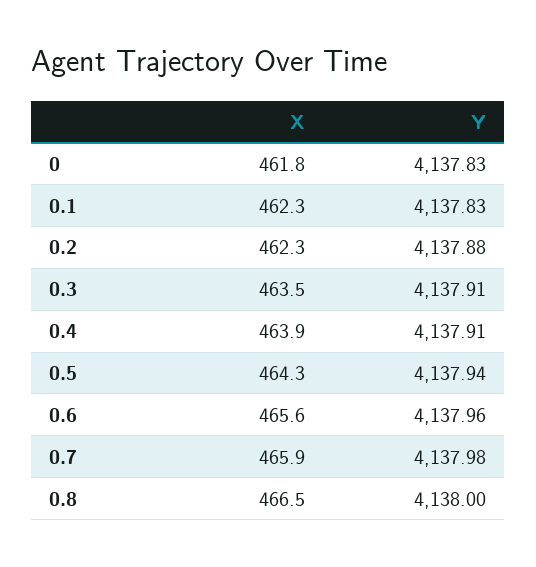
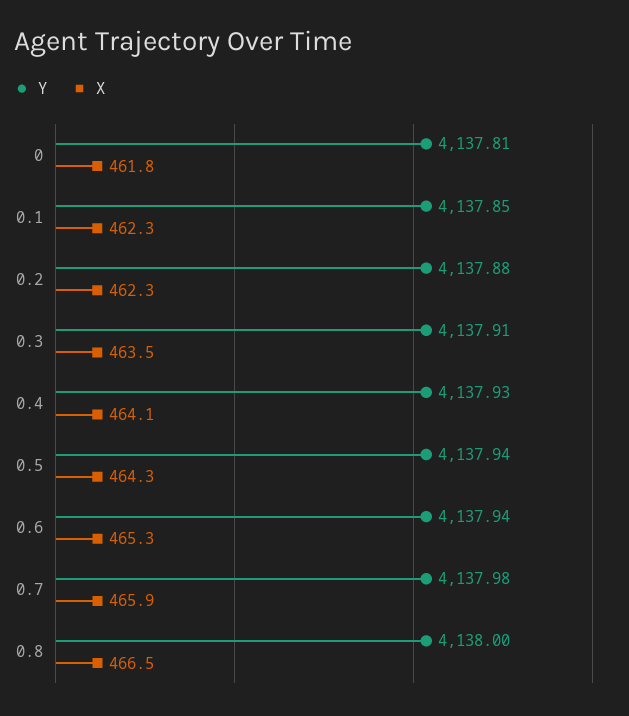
  {
    "X": {
      "0": 461.8,
      "0.1": 462.3,
      "0.2": 462.3,
      "0.3": 463.5,
-     "0.4": 463.9,
+     "0.4": 464.1,
      "0.5": 464.3,
-     "0.6": 465.6,
+     "0.6": 465.3,
      "0.7": 465.9,
      "0.8": 466.5
    },
    "Y": {
-     "0": 4137.83,
+     "0": 4137.81,
-     "0.1": 4137.83,
+     "0.1": 4137.85,
      "0.2": 4137.88,
      "0.3": 4137.91,
-     "0.4": 4137.91,
+     "0.4": 4137.93,
      "0.5": 4137.94,
-     "0.6": 4137.96,
+     "0.6": 4137.94,
      "0.7": 4137.98,
      "0.8": 4138
    }
  }

